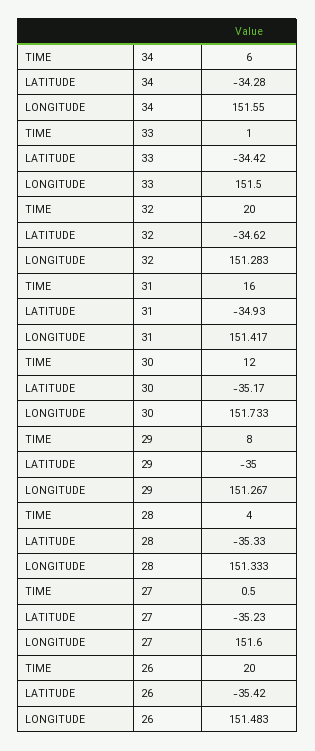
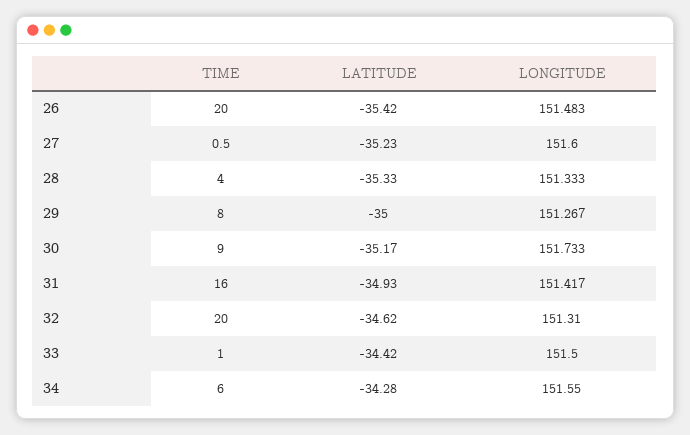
  {
    "TIME": {
      "34": 6,
      "33": 1,
      "32": 20,
      "31": 16,
-     "30": 12,
+     "30": 9,
      "29": 8,
      "28": 4,
      "27": 0.5,
      "26": 20
    },
    "LATITUDE": {
      "34": -34.28,
      "33": -34.42,
      "32": -34.62,
      "31": -34.93,
      "30": -35.17,
      "29": -35,
      "28": -35.33,
      "27": -35.23,
      "26": -35.42
    },
    "LONGITUDE": {
      "34": 151.55,
      "33": 151.5,
-     "32": 151.283,
+     "32": 151.31,
      "31": 151.417,
      "30": 151.733,
      "29": 151.267,
      "28": 151.333,
      "27": 151.6,
      "26": 151.483
    }
  }

